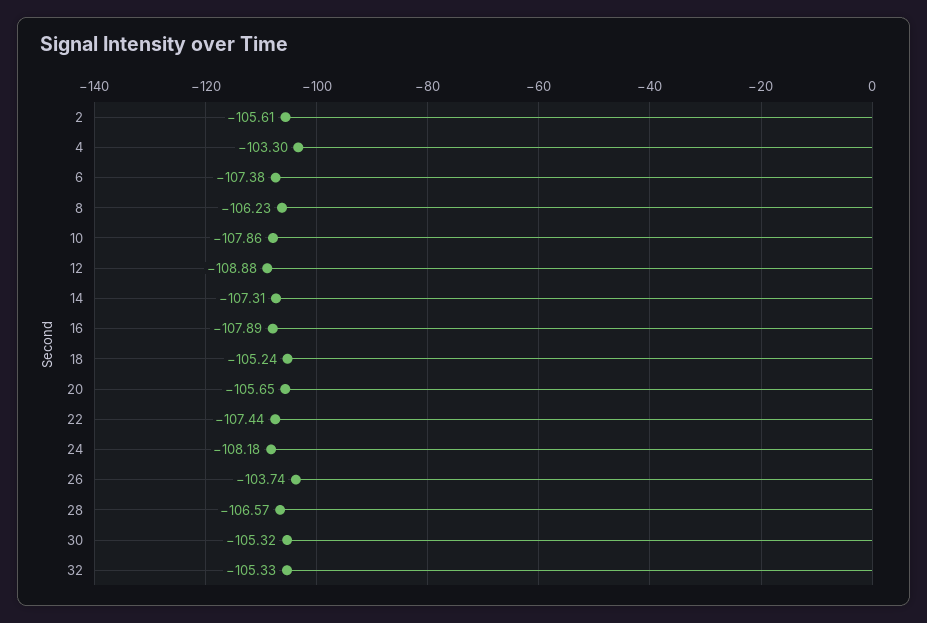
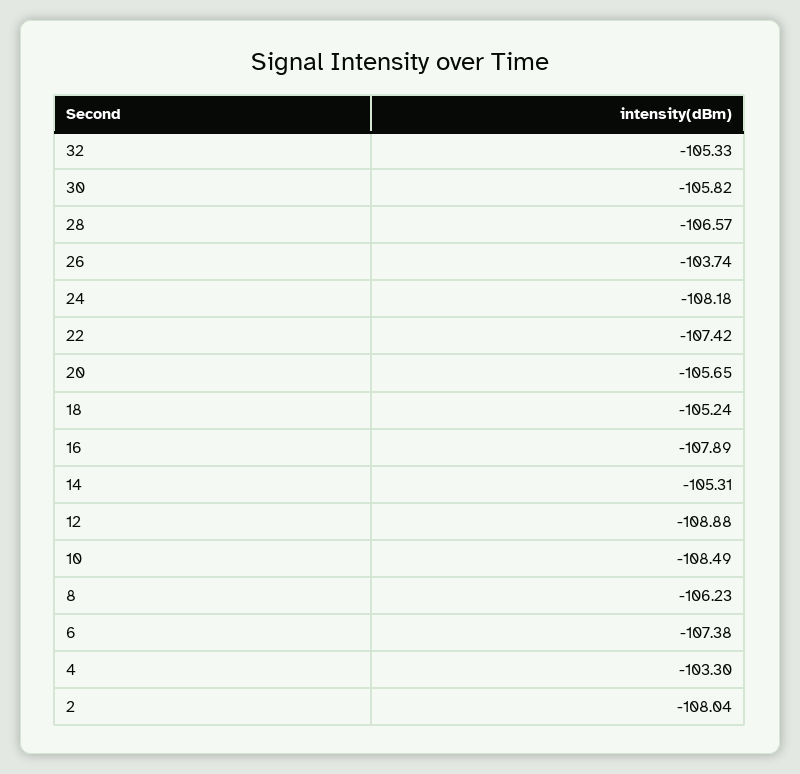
  {
-   "2": -105.61,
+   "2": -108.04,
    "4": -103.3,
    "6": -107.38,
    "8": -106.23,
-   "10": -107.86,
+   "10": -108.49,
    "12": -108.88,
-   "14": -107.31,
+   "14": -105.31,
    "16": -107.89,
    "18": -105.24,
    "20": -105.65,
-   "22": -107.44,
+   "22": -107.42,
    "24": -108.18,
    "26": -103.74,
    "28": -106.57,
-   "30": -105.32,
+   "30": -105.82,
    "32": -105.33
  }

